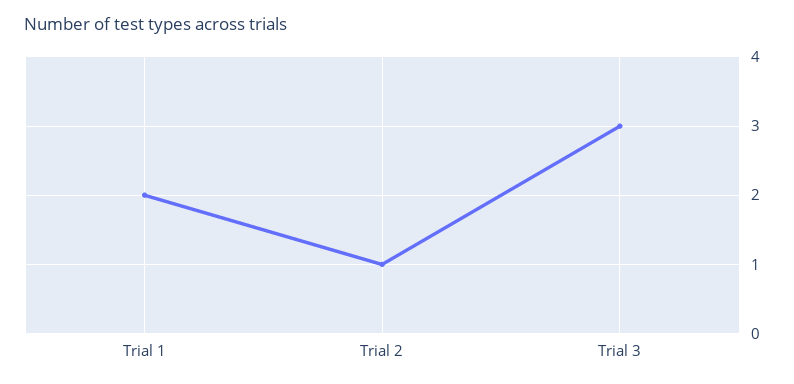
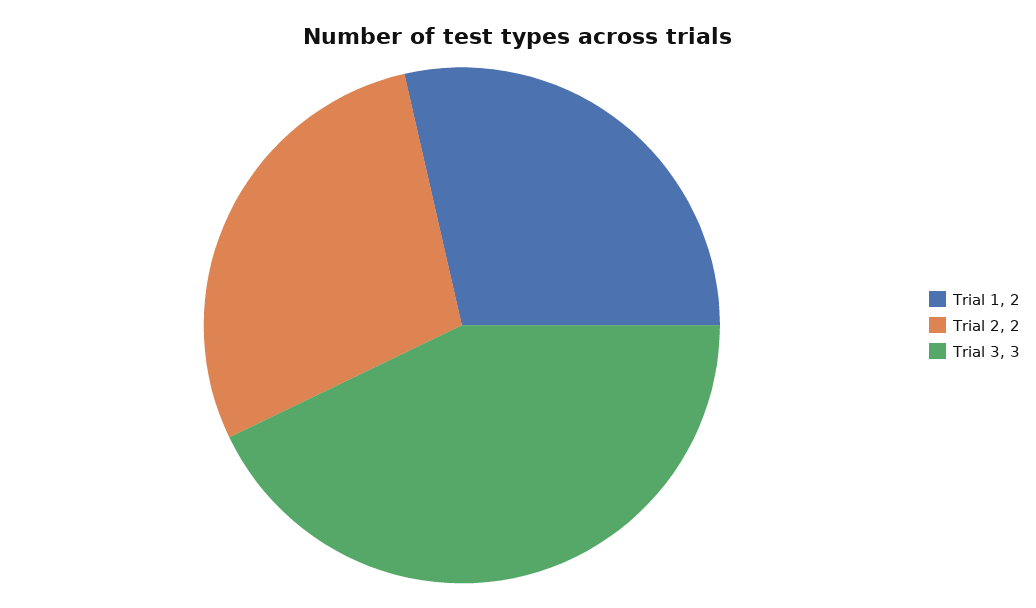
  {
    "Trial 1": 2,
-   "Trial 2": 1,
+   "Trial 2": 2,
    "Trial 3": 3
  }

